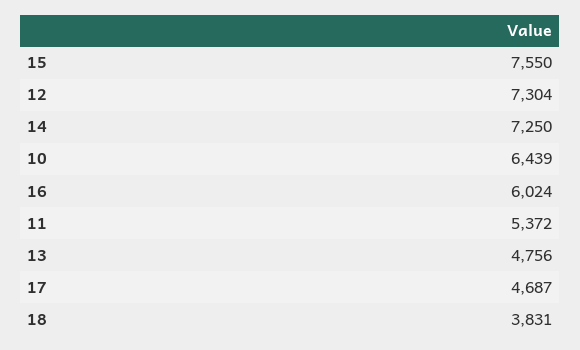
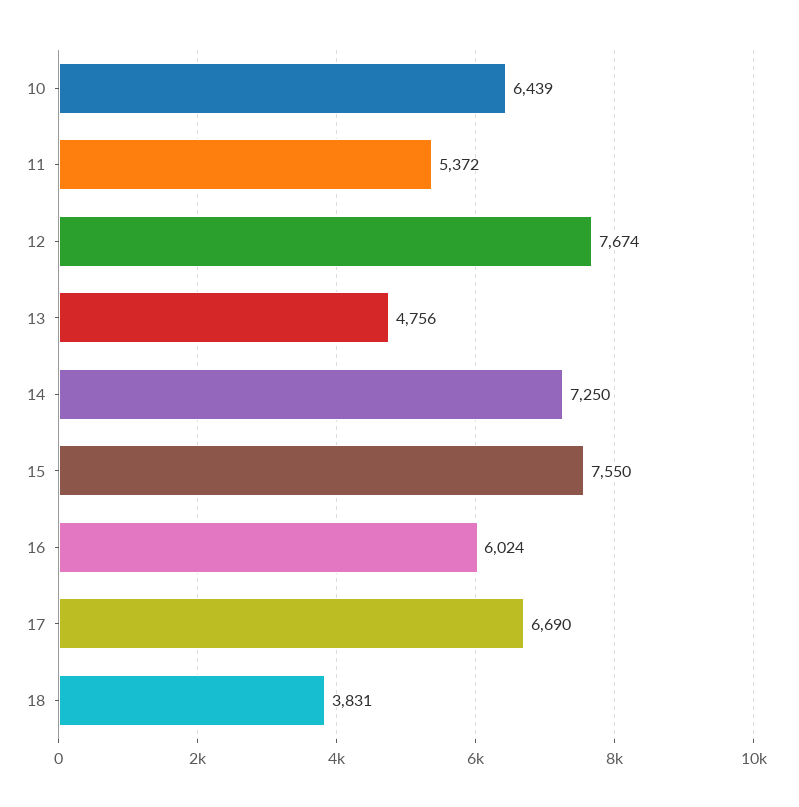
  {
    "15": 7550,
-   "12": 7304,
+   "12": 7674,
    "14": 7250,
    "10": 6439,
    "16": 6024,
    "11": 5372,
    "13": 4756,
-   "17": 4687,
+   "17": 6690,
    "18": 3831
  }

